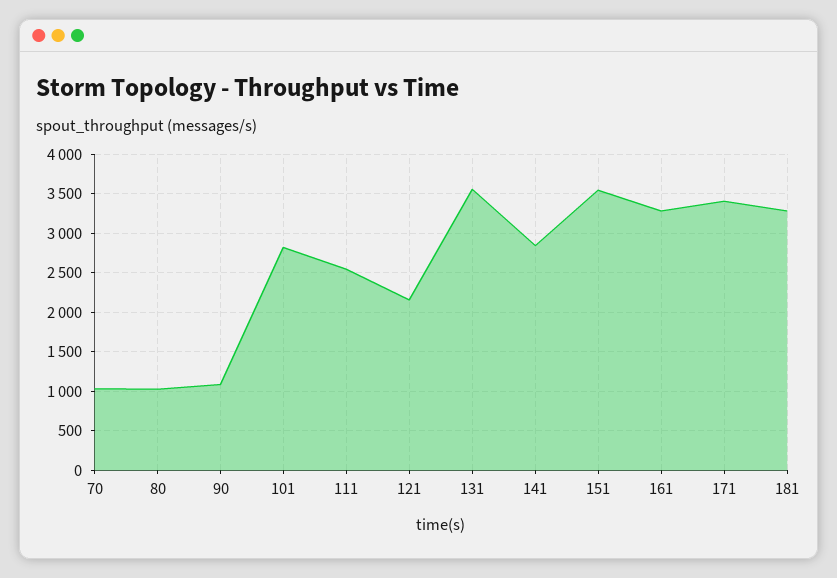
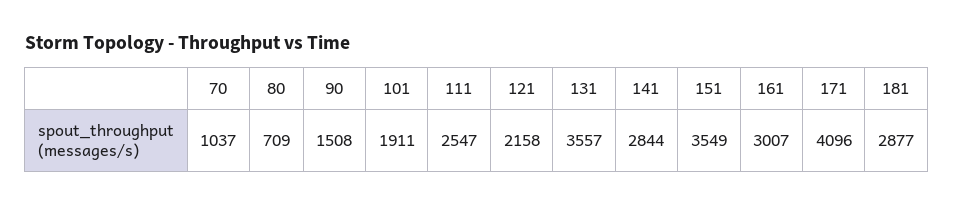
  {
    "70": 1037,
-   "80": 1000,
+   "80": 709,
-   "90": 1100,
+   "90": 1508,
-   "101": 2800,
+   "101": 1911,
    "111": 2547,
    "121": 2158,
    "131": 3557,
    "141": 2844,
    "151": 3549,
-   "161": 3300,
+   "161": 3007,
-   "171": 3400,
+   "171": 4096,
-   "181": 3300
+   "181": 2877
  }

